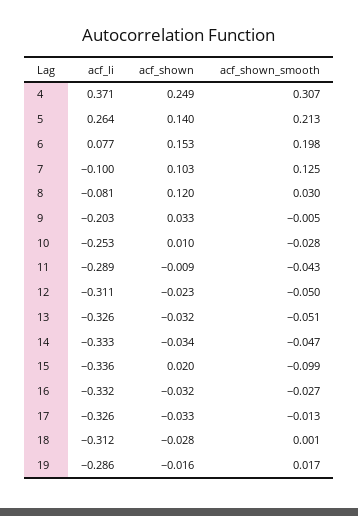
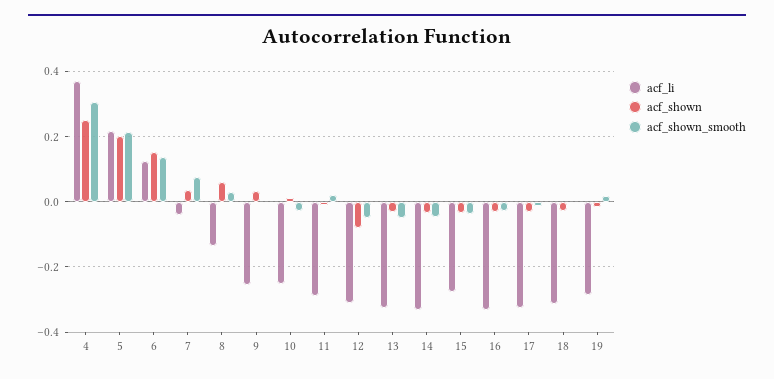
  {
    "acf_li": {
      "4": 0.371,
-     "5": 0.264,
+     "5": 0.22,
-     "6": 0.077,
+     "6": 0.12,
-     "7": -0.1,
+     "7": -0.04,
-     "8": -0.081,
+     "8": -0.14,
-     "9": -0.203,
+     "9": -0.26,
      "10": -0.253,
      "11": -0.289,
      "12": -0.311,
      "13": -0.326,
      "14": -0.333,
-     "15": -0.336,
+     "15": -0.28,
      "16": -0.332,
      "17": -0.326,
      "18": -0.312,
      "19": -0.286
    },
    "acf_shown": {
      "4": 0.249,
-     "5": 0.14,
+     "5": 0.2,
      "6": 0.153,
-     "7": 0.103,
+     "7": 0.04,
-     "8": 0.12,
+     "8": 0.06,
      "9": 0.033,
      "10": 0.01,
      "11": -0.009,
-     "12": -0.023,
+     "12": -0.08,
      "13": -0.032,
      "14": -0.034,
-     "15": 0.02,
+     "15": -0.04,
      "16": -0.032,
      "17": -0.033,
      "18": -0.028,
      "19": -0.016
    },
    "acf_shown_smooth": {
      "4": 0.307,
      "5": 0.213,
-     "6": 0.198,
+     "6": 0.14,
-     "7": 0.125,
+     "7": 0.08,
      "8": 0.03,
      "9": -0.005,
      "10": -0.028,
-     "11": -0.043,
+     "11": 0.02,
      "12": -0.05,
      "13": -0.051,
      "14": -0.047,
-     "15": -0.099,
+     "15": -0.04,
      "16": -0.027,
      "17": -0.013,
      "18": 0.001,
      "19": 0.017
    }
  }

